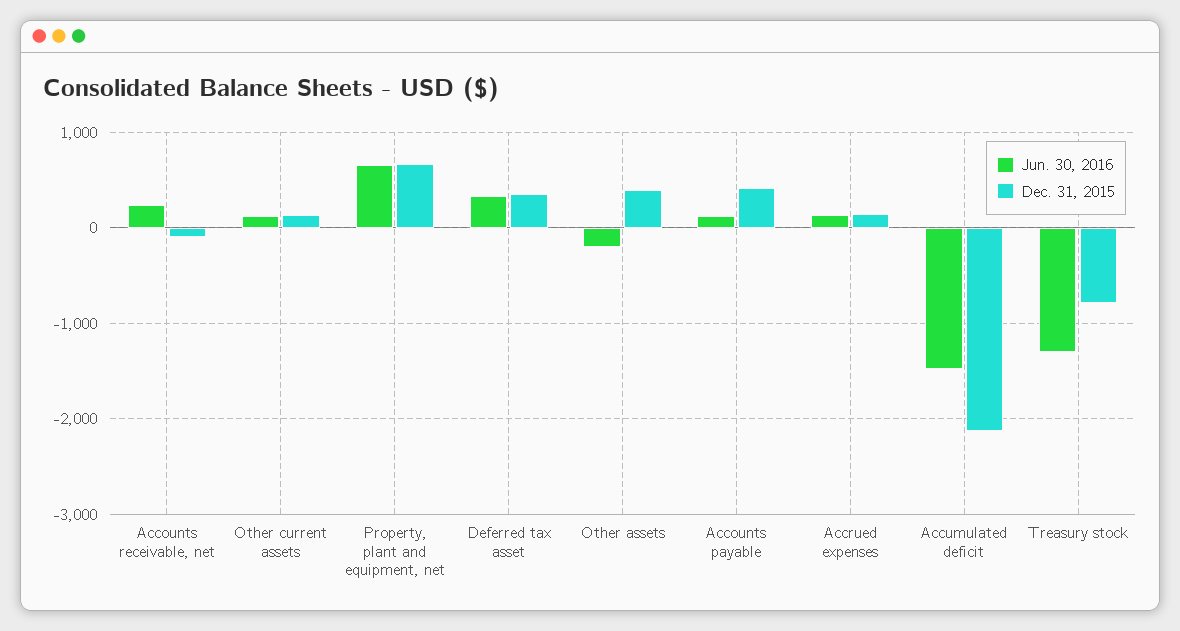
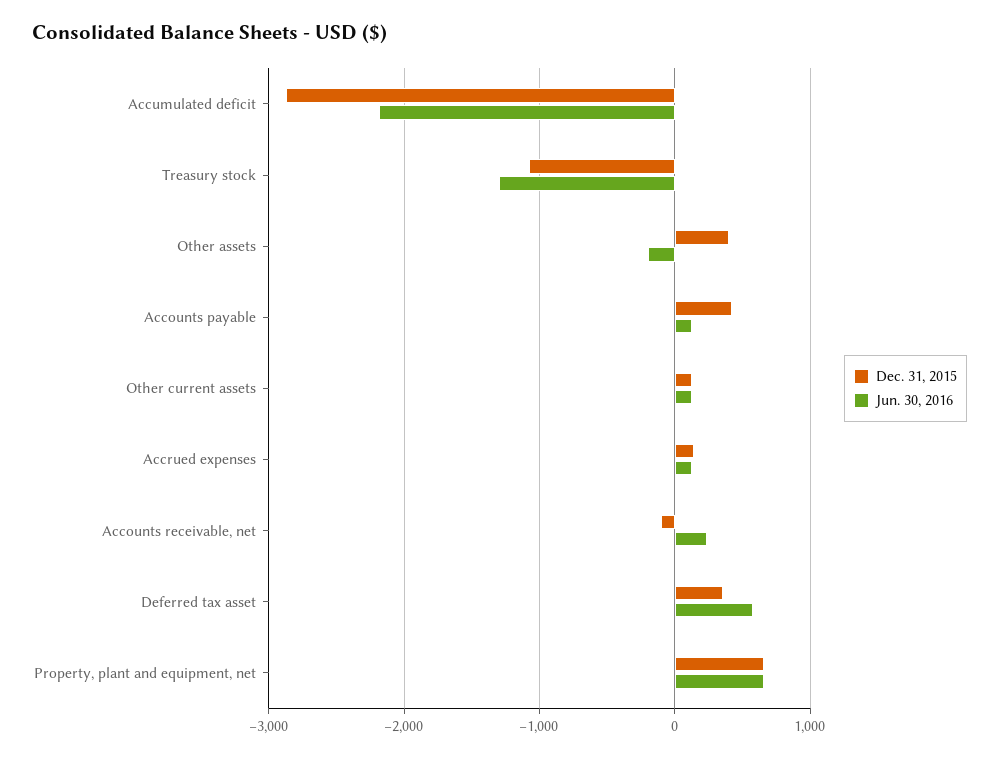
  {
    "Jun. 30, 2016": {
      "Accounts receivable, net": 200,
      "Other current assets": 100,
      "Property, plant and equipment, net": 700,
-     "Deferred tax asset": 300,
+     "Deferred tax asset": 600,
      "Other assets": -200,
      "Accounts payable": 100,
      "Accrued expenses": 100,
-     "Accumulated deficit": -1500,
+     "Accumulated deficit": -2200,
      "Treasury stock": -1300
    },
    "Dec. 31, 2015": {
      "Accounts receivable, net": -100,
      "Other current assets": 100,
      "Property, plant and equipment, net": 700,
      "Deferred tax asset": 400,
      "Other assets": 400,
      "Accounts payable": 400,
      "Accrued expenses": 100,
-     "Accumulated deficit": -2100,
+     "Accumulated deficit": -2900,
-     "Treasury stock": -800
+     "Treasury stock": -1100
    }
  }

